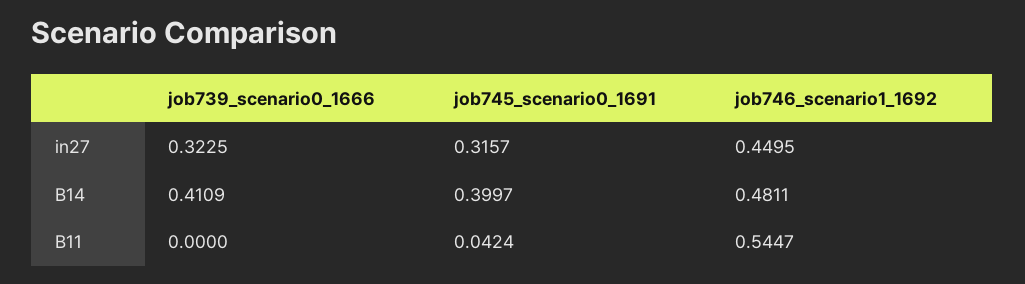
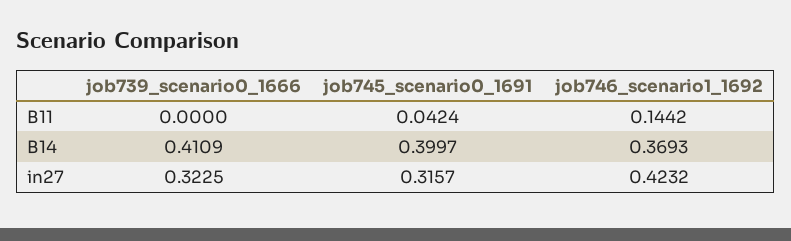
  {
    "job739_scenario0_1666": {
      "in27": 0.3225,
      "B14": 0.4109,
      "B11": 0
    },
    "job745_scenario0_1691": {
      "in27": 0.3157,
      "B14": 0.3997,
      "B11": 0.0424
    },
    "job746_scenario1_1692": {
-     "in27": 0.4495,
+     "in27": 0.4232,
-     "B14": 0.4811,
+     "B14": 0.3693,
-     "B11": 0.5447
+     "B11": 0.1442
    }
  }

